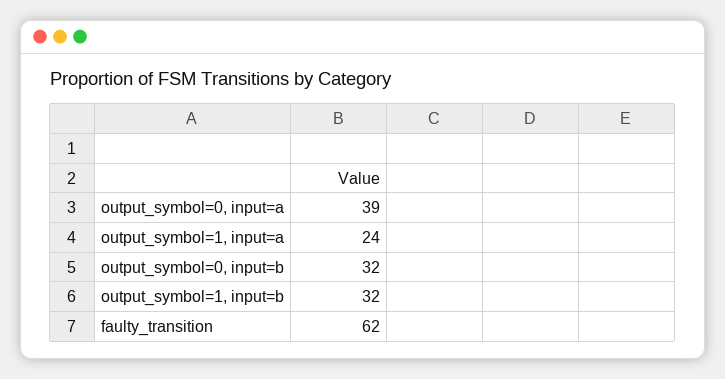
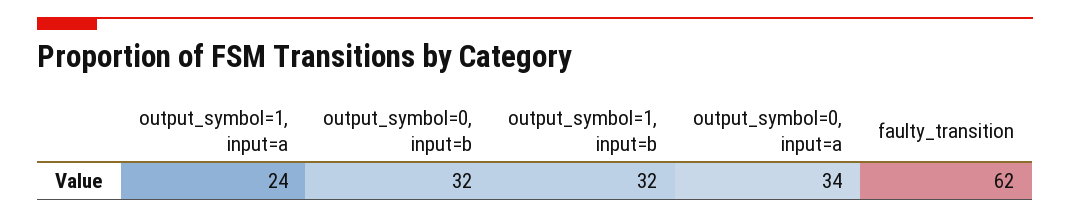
  {
-   "output_symbol=0, input=a": 39,
+   "output_symbol=0, input=a": 34,
    "output_symbol=1, input=a": 24,
    "output_symbol=0, input=b": 32,
    "output_symbol=1, input=b": 32,
    "faulty_transition": 62
  }

